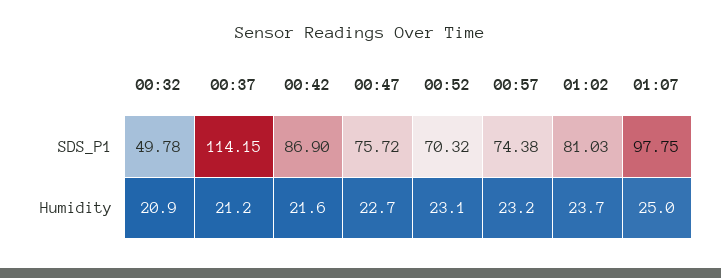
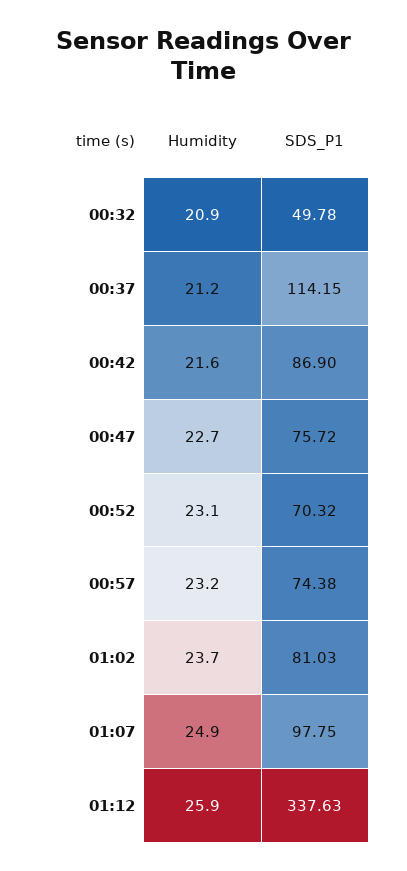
  {
    "00:32": {
      "SDS_P1": 49.78,
      "Humidity": 20.9
    },
    "00:37": {
      "SDS_P1": 114.15,
      "Humidity": 21.2
    },
    "00:42": {
      "SDS_P1": 86.9,
      "Humidity": 21.6
    },
    "00:47": {
      "SDS_P1": 75.72,
      "Humidity": 22.7
    },
    "00:52": {
      "SDS_P1": 70.32,
      "Humidity": 23.1
    },
    "00:57": {
      "SDS_P1": 74.38,
      "Humidity": 23.2
    },
    "01:02": {
      "SDS_P1": 81.03,
      "Humidity": 23.7
    },
    "01:07": {
      "SDS_P1": 97.75,
-     "Humidity": 25
+     "Humidity": 24.9
-   }
+   },
+   "01:12": {
+     "Humidity": 25.9,
+     "SDS_P1": 337.63
+   }
  }

